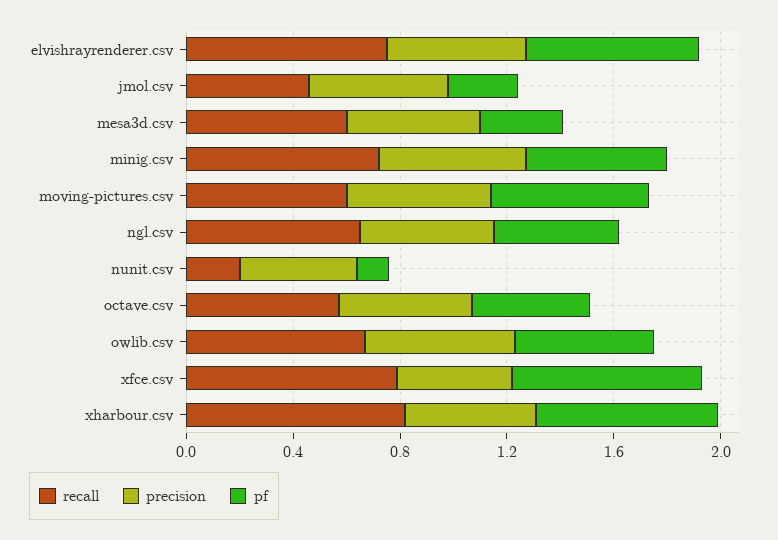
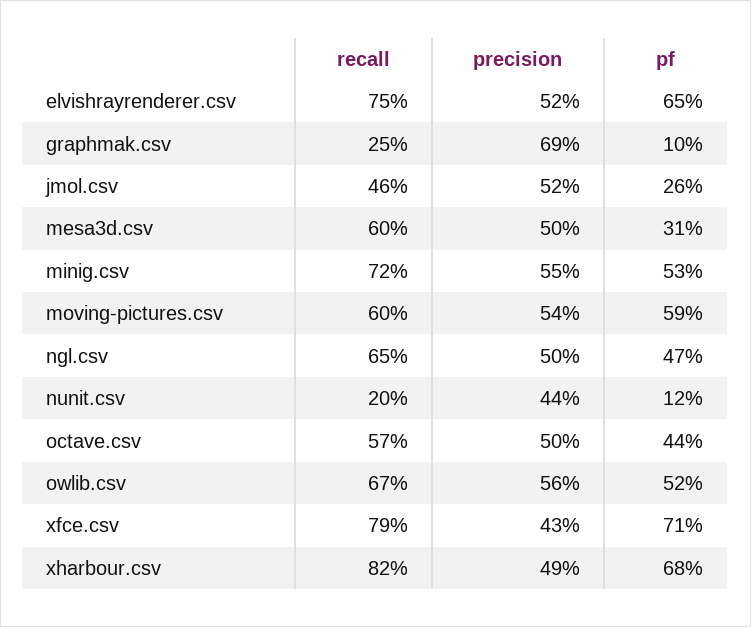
  {
    "recall": {
      "elvishrayrenderer.csv": 0.75,
      "jmol.csv": 0.46,
      "mesa3d.csv": 0.6,
      "minig.csv": 0.72,
      "moving-pictures.csv": 0.6,
      "ngl.csv": 0.65,
      "nunit.csv": 0.2,
      "octave.csv": 0.57,
      "owlib.csv": 0.67,
      "xfce.csv": 0.79,
-     "xharbour.csv": 0.82
+     "xharbour.csv": 0.82,
+     "graphmak.csv": 0.25
    },
    "precision": {
      "elvishrayrenderer.csv": 0.52,
      "jmol.csv": 0.52,
      "mesa3d.csv": 0.5,
      "minig.csv": 0.55,
      "moving-pictures.csv": 0.54,
      "ngl.csv": 0.5,
      "nunit.csv": 0.44,
      "octave.csv": 0.5,
      "owlib.csv": 0.56,
      "xfce.csv": 0.43,
-     "xharbour.csv": 0.49
+     "xharbour.csv": 0.49,
+     "graphmak.csv": 0.69
    },
    "pf": {
      "elvishrayrenderer.csv": 0.65,
      "jmol.csv": 0.26,
      "mesa3d.csv": 0.31,
      "minig.csv": 0.53,
      "moving-pictures.csv": 0.59,
      "ngl.csv": 0.47,
      "nunit.csv": 0.12,
      "octave.csv": 0.44,
      "owlib.csv": 0.52,
      "xfce.csv": 0.71,
-     "xharbour.csv": 0.68
+     "xharbour.csv": 0.68,
+     "graphmak.csv": 0.1
    }
  }

